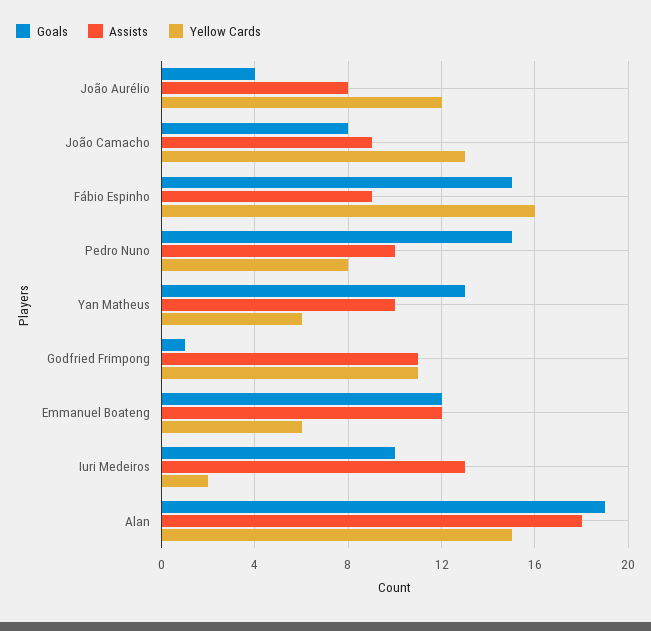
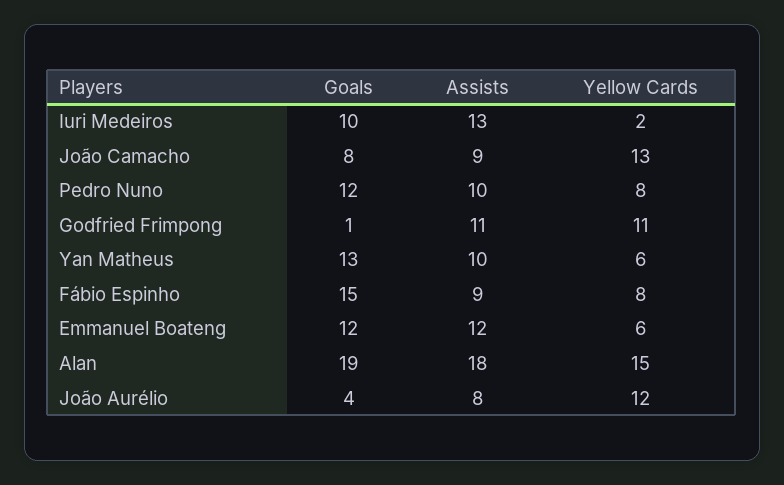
  {
    "Goals": {
      "João Aurélio": 4,
      "João Camacho": 8,
      "Fábio Espinho": 15,
-     "Pedro Nuno": 15,
+     "Pedro Nuno": 12,
      "Yan Matheus": 13,
      "Godfried Frimpong": 1,
      "Emmanuel Boateng": 12,
      "Iuri Medeiros": 10,
      "Alan": 19
    },
    "Assists": {
      "João Aurélio": 8,
      "João Camacho": 9,
      "Fábio Espinho": 9,
      "Pedro Nuno": 10,
      "Yan Matheus": 10,
      "Godfried Frimpong": 11,
      "Emmanuel Boateng": 12,
      "Iuri Medeiros": 13,
      "Alan": 18
    },
    "Yellow Cards": {
      "João Aurélio": 12,
      "João Camacho": 13,
-     "Fábio Espinho": 16,
+     "Fábio Espinho": 8,
      "Pedro Nuno": 8,
      "Yan Matheus": 6,
      "Godfried Frimpong": 11,
      "Emmanuel Boateng": 6,
      "Iuri Medeiros": 2,
      "Alan": 15
    }
  }

